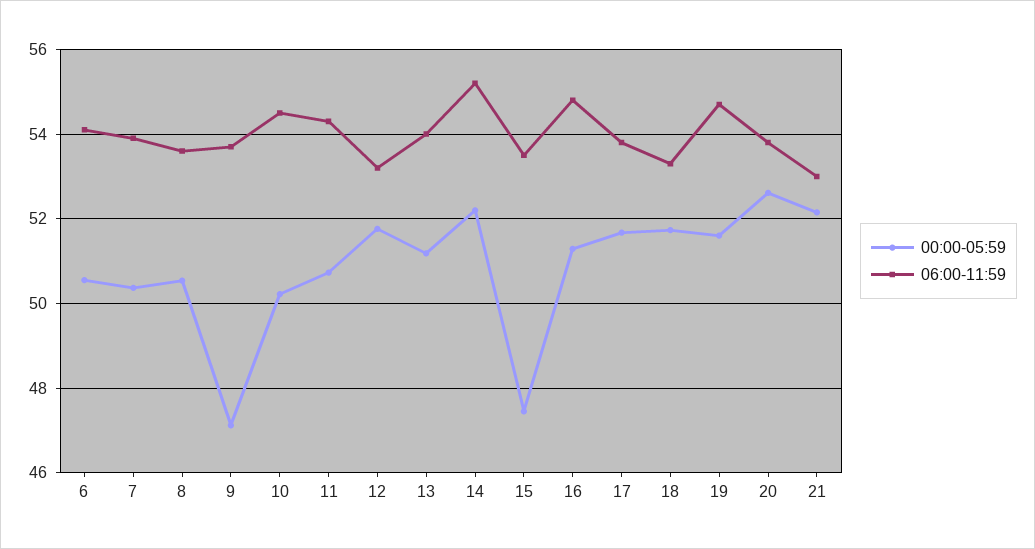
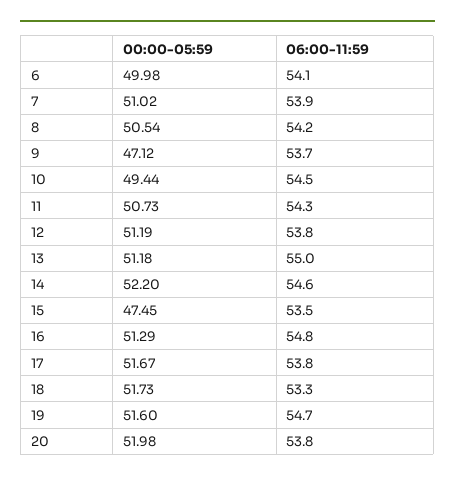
  {
    "00:00-05:59": {
-     "6": 50.6,
+     "6": 49.98,
-     "7": 50.4,
+     "7": 51.02,
      "8": 50.54,
      "9": 47.12,
-     "10": 50.2,
+     "10": 49.44,
      "11": 50.73,
-     "12": 51.8,
+     "12": 51.19,
      "13": 51.18,
      "14": 52.2,
      "15": 47.45,
      "16": 51.29,
      "17": 51.67,
      "18": 51.73,
      "19": 51.6,
-     "20": 52.6,
+     "20": 51.98
-     "21": 52.2
    },
    "06:00-11:59": {
      "6": 54.1,
      "7": 53.9,
-     "8": 53.6,
+     "8": 54.2,
      "9": 53.7,
      "10": 54.5,
      "11": 54.3,
-     "12": 53.2,
+     "12": 53.8,
-     "13": 54,
+     "13": 55,
-     "14": 55.2,
+     "14": 54.6,
      "15": 53.5,
      "16": 54.8,
      "17": 53.8,
      "18": 53.3,
      "19": 54.7,
-     "20": 53.8,
+     "20": 53.8
-     "21": 53
    }
  }

